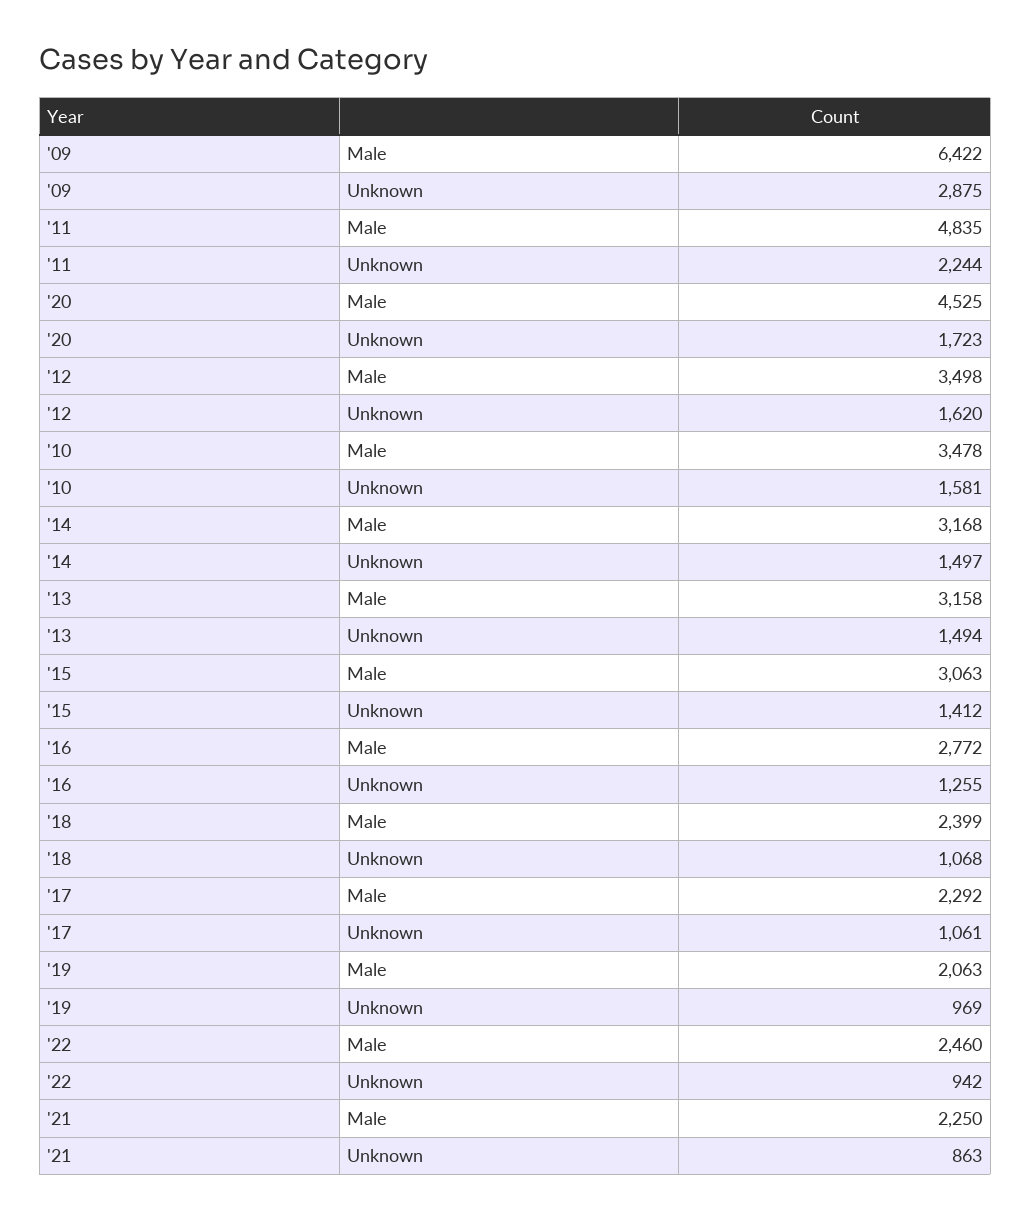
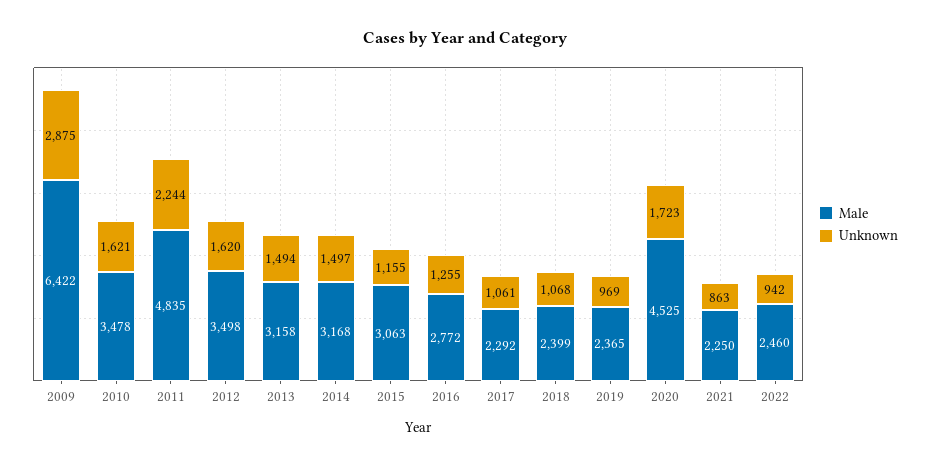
  {
    "Male": {
      "'09": 6422,
      "'11": 4835,
      "'20": 4525,
      "'12": 3498,
      "'10": 3478,
      "'14": 3168,
      "'13": 3158,
      "'15": 3063,
      "'16": 2772,
      "'18": 2399,
      "'17": 2292,
-     "'19": 2063,
+     "'19": 2365,
      "'22": 2460,
      "'21": 2250
    },
    "Unknown": {
      "'09": 2875,
      "'11": 2244,
      "'20": 1723,
      "'12": 1620,
-     "'10": 1581,
+     "'10": 1621,
      "'14": 1497,
      "'13": 1494,
-     "'15": 1412,
+     "'15": 1155,
      "'16": 1255,
      "'18": 1068,
      "'17": 1061,
      "'19": 969,
      "'22": 942,
      "'21": 863
    }
  }

